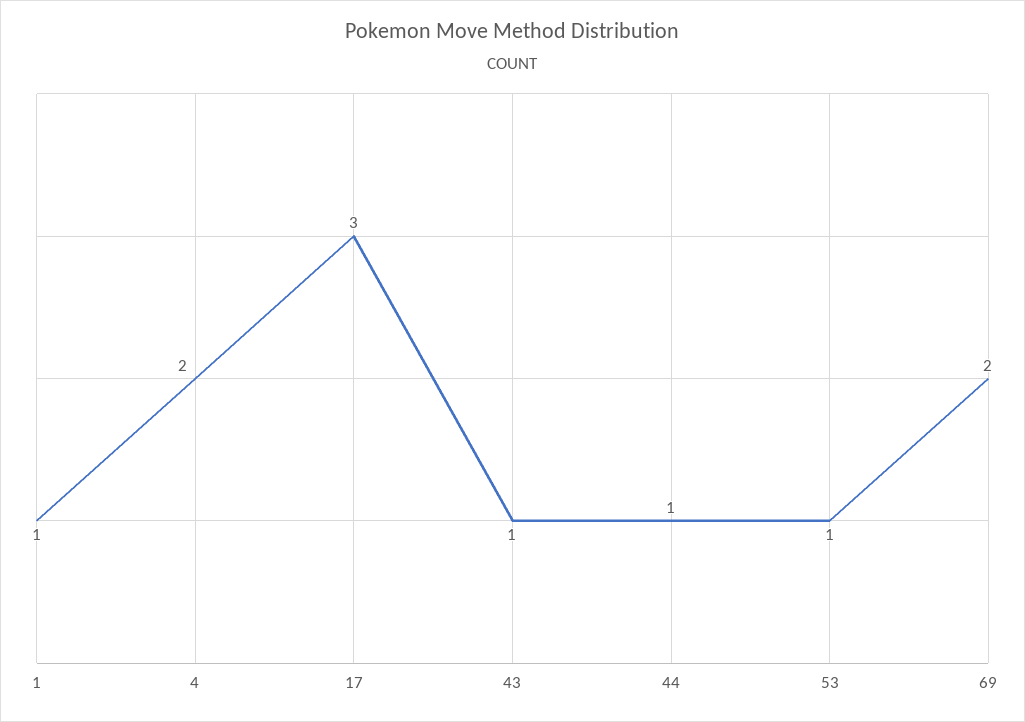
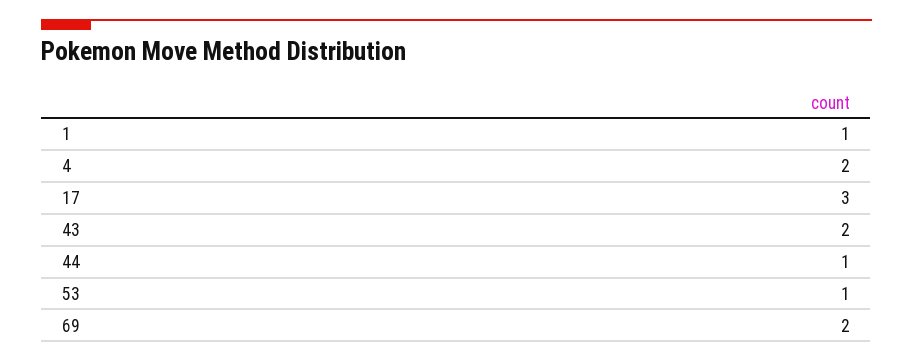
  {
    "1": 1,
    "4": 2,
    "17": 3,
-   "43": 1,
+   "43": 2,
    "44": 1,
    "53": 1,
    "69": 2
  }

